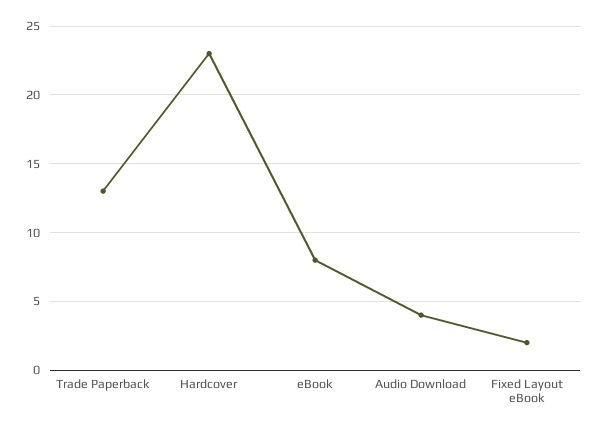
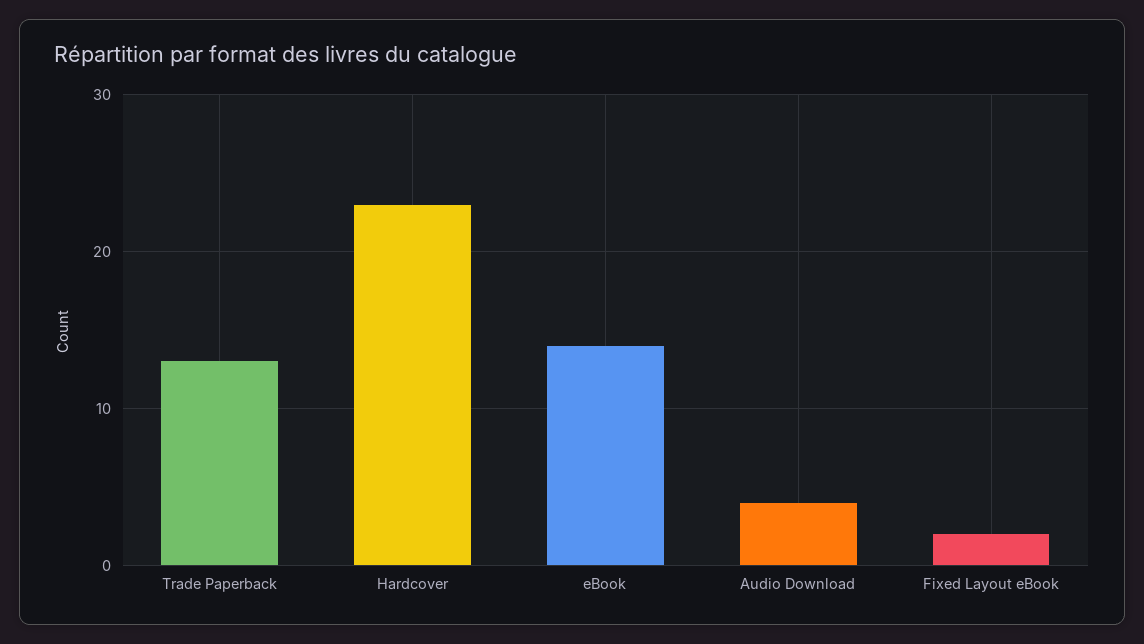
  {
    "Trade Paperback": 13,
    "Hardcover": 23,
-   "eBook": 8,
+   "eBook": 14,
    "Audio Download": 4,
    "Fixed Layout eBook": 2
  }

